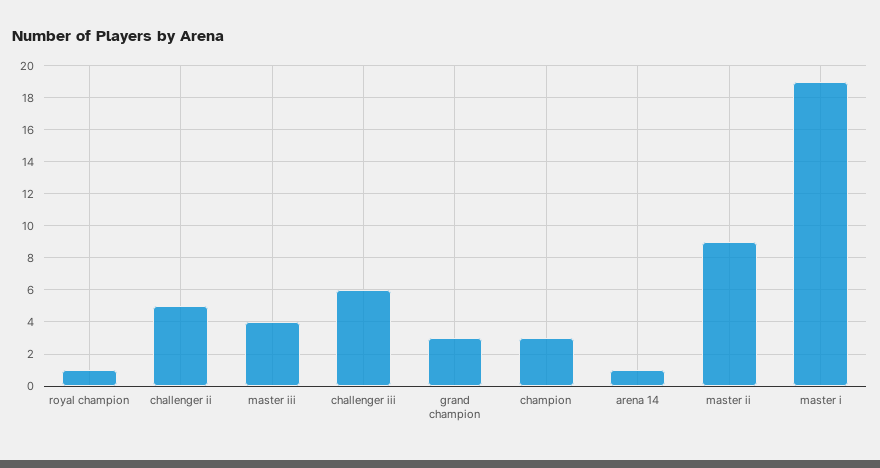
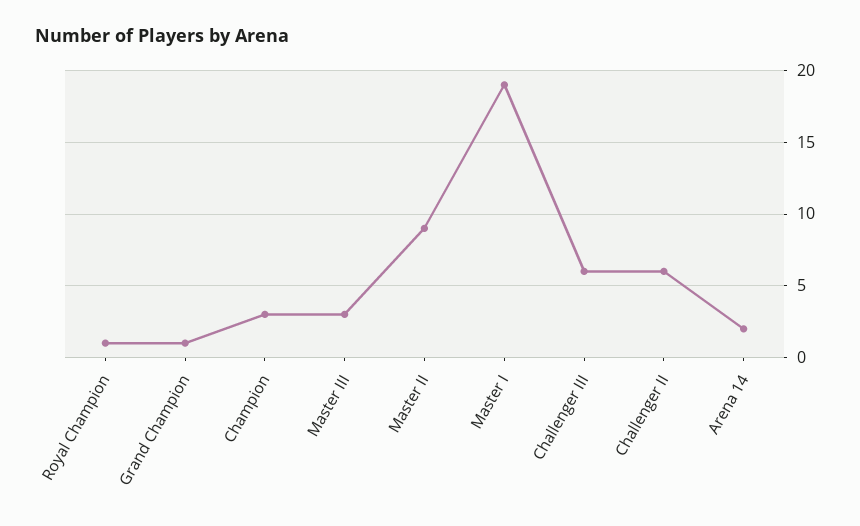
  {
    "royal champion": 1,
-   "challenger ii": 5,
+   "challenger ii": 6,
-   "master iii": 4,
+   "master iii": 3,
    "challenger iii": 6,
-   "grand champion": 3,
+   "grand champion": 1,
    "champion": 3,
-   "arena 14": 1,
+   "arena 14": 2,
    "master ii": 9,
    "master i": 19
  }

